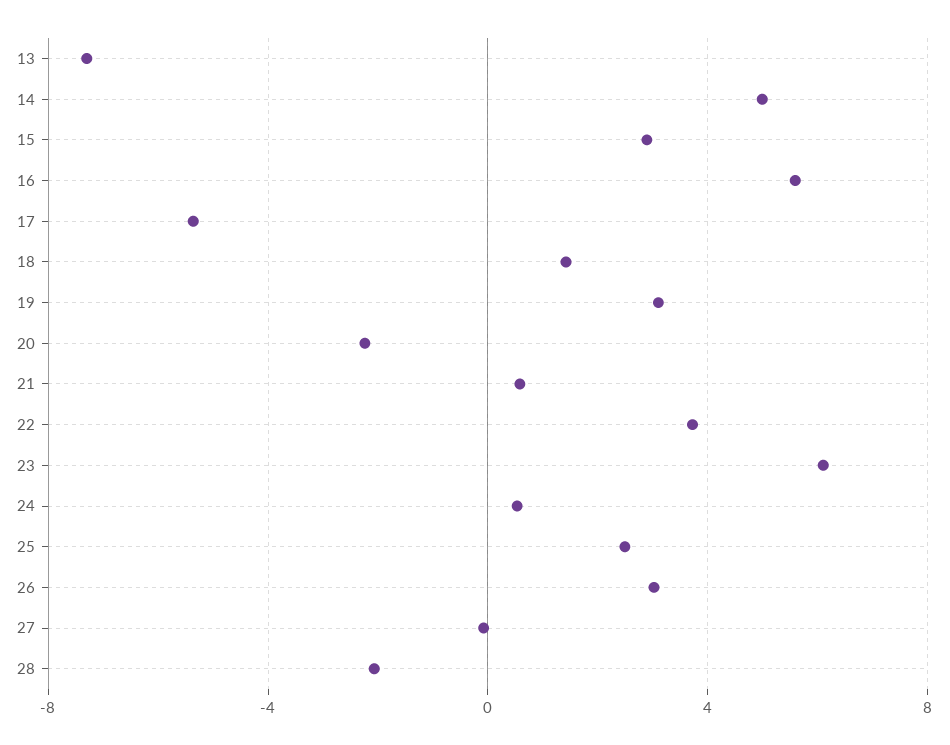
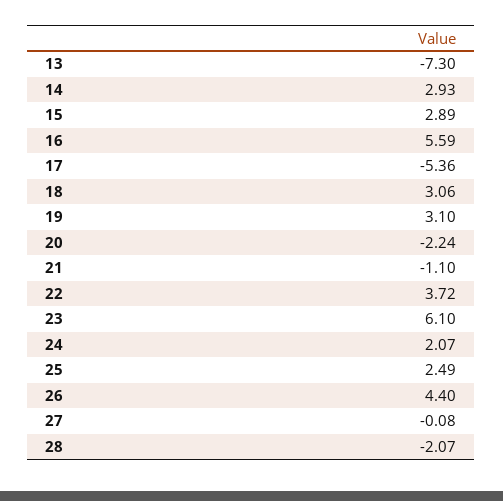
  {
    "13": -7.3,
-   "14": 5,
+   "14": 2.93,
    "15": 2.89,
    "16": 5.59,
    "17": -5.36,
-   "18": 1.5,
+   "18": 3.06,
    "19": 3.1,
    "20": -2.24,
-   "21": 0.5,
+   "21": -1.1,
    "22": 3.72,
    "23": 6.1,
-   "24": 0.5,
+   "24": 2.07,
    "25": 2.49,
-   "26": 3,
+   "26": 4.4,
    "27": -0.08,
    "28": -2.07
  }

